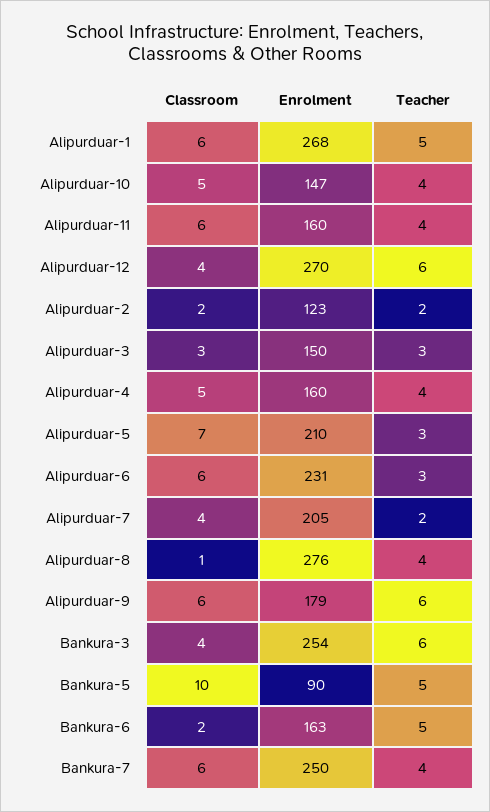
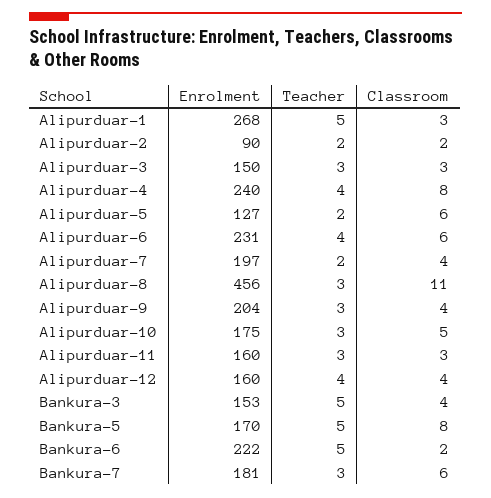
  {
    "Classroom": {
-     "Alipurduar-1": 6,
+     "Alipurduar-1": 3,
      "Alipurduar-10": 5,
-     "Alipurduar-11": 6,
+     "Alipurduar-11": 3,
      "Alipurduar-12": 4,
      "Alipurduar-2": 2,
      "Alipurduar-3": 3,
-     "Alipurduar-4": 5,
+     "Alipurduar-4": 8,
-     "Alipurduar-5": 7,
+     "Alipurduar-5": 6,
      "Alipurduar-6": 6,
      "Alipurduar-7": 4,
-     "Alipurduar-8": 1,
+     "Alipurduar-8": 11,
-     "Alipurduar-9": 6,
+     "Alipurduar-9": 4,
      "Bankura-3": 4,
-     "Bankura-5": 10,
+     "Bankura-5": 8,
      "Bankura-6": 2,
      "Bankura-7": 6
    },
    "Enrolment": {
      "Alipurduar-1": 268,
-     "Alipurduar-10": 147,
+     "Alipurduar-10": 175,
      "Alipurduar-11": 160,
-     "Alipurduar-12": 270,
+     "Alipurduar-12": 160,
-     "Alipurduar-2": 123,
+     "Alipurduar-2": 90,
      "Alipurduar-3": 150,
-     "Alipurduar-4": 160,
+     "Alipurduar-4": 240,
-     "Alipurduar-5": 210,
+     "Alipurduar-5": 127,
      "Alipurduar-6": 231,
-     "Alipurduar-7": 205,
+     "Alipurduar-7": 197,
-     "Alipurduar-8": 276,
+     "Alipurduar-8": 456,
-     "Alipurduar-9": 179,
+     "Alipurduar-9": 204,
-     "Bankura-3": 254,
+     "Bankura-3": 153,
-     "Bankura-5": 90,
+     "Bankura-5": 170,
-     "Bankura-6": 163,
+     "Bankura-6": 222,
-     "Bankura-7": 250
+     "Bankura-7": 181
    },
    "Teacher": {
      "Alipurduar-1": 5,
-     "Alipurduar-10": 4,
+     "Alipurduar-10": 3,
-     "Alipurduar-11": 4,
+     "Alipurduar-11": 3,
-     "Alipurduar-12": 6,
+     "Alipurduar-12": 4,
      "Alipurduar-2": 2,
      "Alipurduar-3": 3,
      "Alipurduar-4": 4,
-     "Alipurduar-5": 3,
+     "Alipurduar-5": 2,
-     "Alipurduar-6": 3,
+     "Alipurduar-6": 4,
      "Alipurduar-7": 2,
-     "Alipurduar-8": 4,
+     "Alipurduar-8": 3,
-     "Alipurduar-9": 6,
+     "Alipurduar-9": 3,
-     "Bankura-3": 6,
+     "Bankura-3": 5,
      "Bankura-5": 5,
      "Bankura-6": 5,
-     "Bankura-7": 4
+     "Bankura-7": 3
    }
  }

